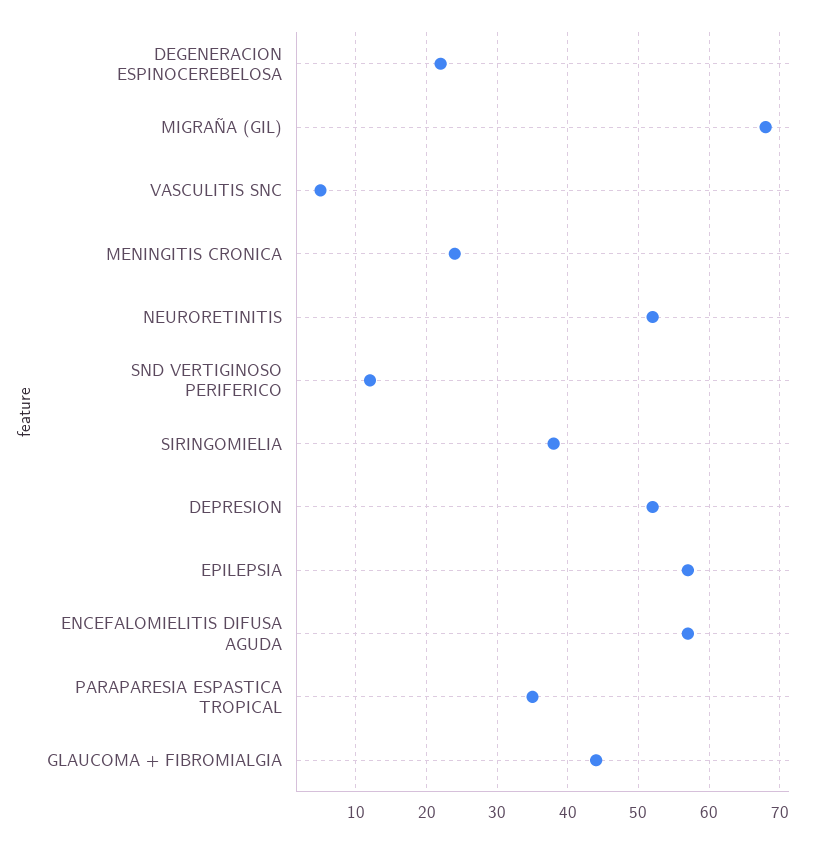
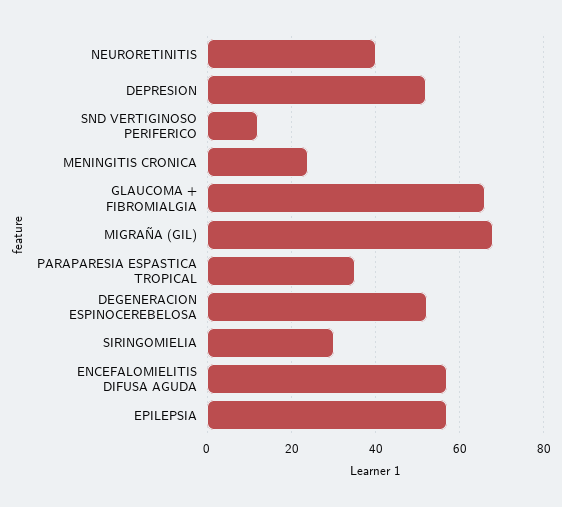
  {
-   "DEGENERACION ESPINOCEREBELOSA": 22,
+   "DEGENERACION ESPINOCEREBELOSA": 52,
    "MIGRAÑA (GIL)": 68,
-   "VASCULITIS SNC": 5,
    "MENINGITIS CRONICA": 24,
-   "NEURORETINITIS": 52,
+   "NEURORETINITIS": 40,
    "SND VERTIGINOSO PERIFERICO": 12,
-   "SIRINGOMIELIA": 38,
+   "SIRINGOMIELIA": 30,
    "DEPRESION": 52,
    "EPILEPSIA": 57,
    "ENCEFALOMIELITIS DIFUSA AGUDA": 57,
    "PARAPARESIA ESPASTICA TROPICAL": 35,
-   "GLAUCOMA + FIBROMIALGIA": 44
+   "GLAUCOMA + FIBROMIALGIA": 66
  }

